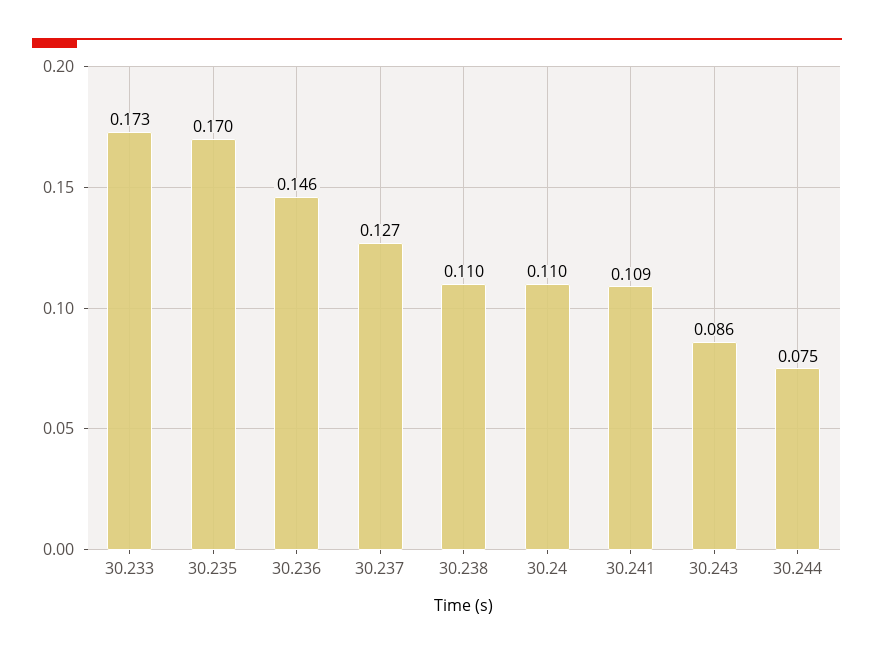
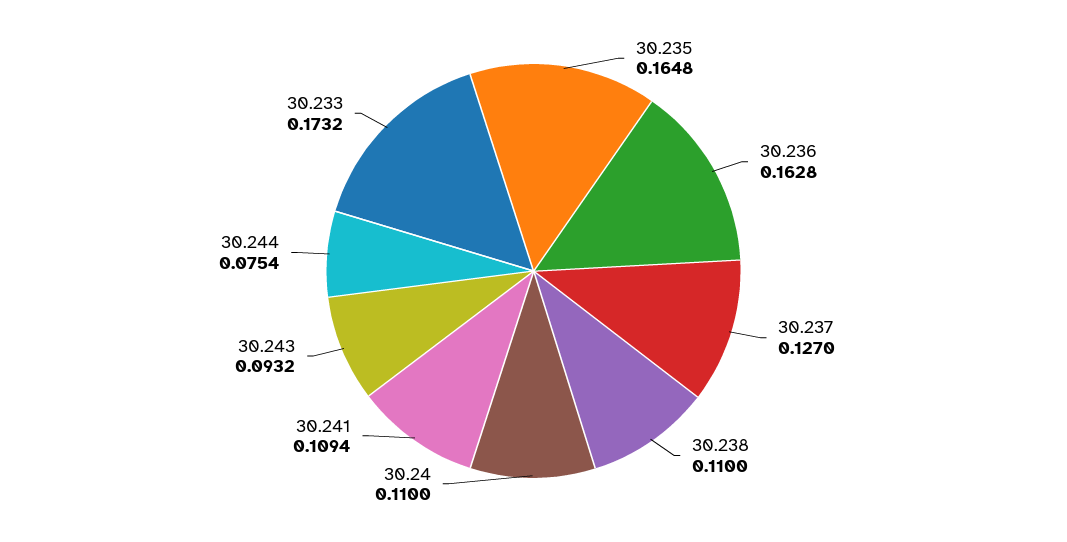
  {
    "30.233": 0.1732,
-   "30.235": 0.17,
+   "30.235": 0.1648,
-   "30.236": 0.146,
+   "30.236": 0.1628,
    "30.237": 0.127,
    "30.238": 0.11,
    "30.24": 0.11,
    "30.241": 0.1094,
-   "30.243": 0.086,
+   "30.243": 0.0932,
    "30.244": 0.0754
  }

